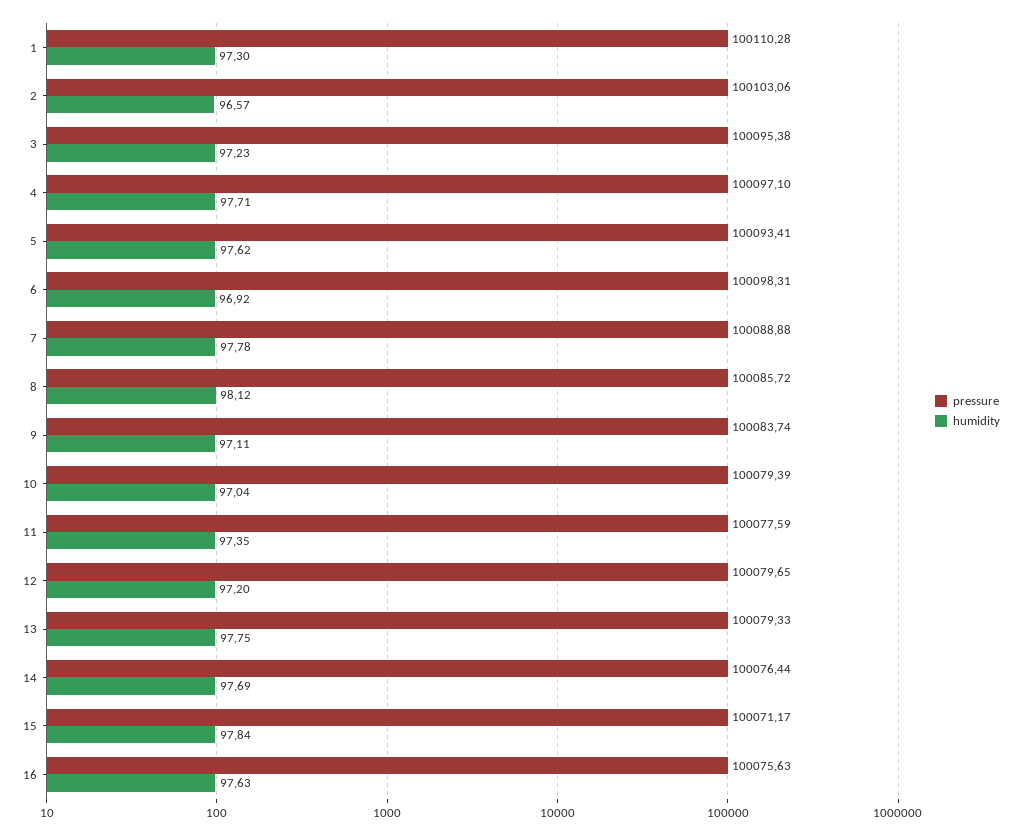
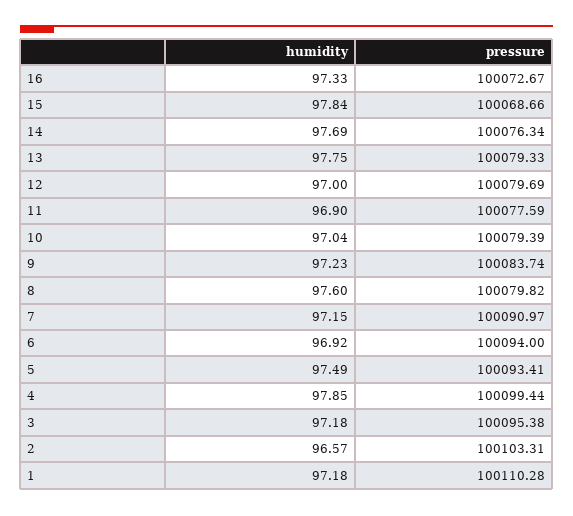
  {
    "pressure": {
      "1": 100110.28,
-     "2": 100103.06,
+     "2": 100103.31,
      "3": 100095.38,
-     "4": 100097.1,
+     "4": 100099.44,
      "5": 100093.41,
-     "6": 100098.31,
+     "6": 100094,
-     "7": 100088.88,
+     "7": 100090.97,
-     "8": 100085.72,
+     "8": 100079.82,
      "9": 100083.74,
      "10": 100079.39,
      "11": 100077.59,
-     "12": 100079.65,
+     "12": 100079.69,
      "13": 100079.33,
-     "14": 100076.44,
+     "14": 100076.34,
-     "15": 100071.17,
+     "15": 100068.66,
-     "16": 100075.63
+     "16": 100072.67
    },
    "humidity": {
-     "1": 97.3,
+     "1": 97.18,
      "2": 96.57,
-     "3": 97.23,
+     "3": 97.18,
-     "4": 97.71,
+     "4": 97.85,
-     "5": 97.62,
+     "5": 97.49,
      "6": 96.92,
-     "7": 97.78,
+     "7": 97.15,
-     "8": 98.12,
+     "8": 97.6,
-     "9": 97.11,
+     "9": 97.23,
      "10": 97.04,
-     "11": 97.35,
+     "11": 96.9,
-     "12": 97.2,
+     "12": 97,
      "13": 97.75,
      "14": 97.69,
      "15": 97.84,
-     "16": 97.63
+     "16": 97.33
    }
  }

